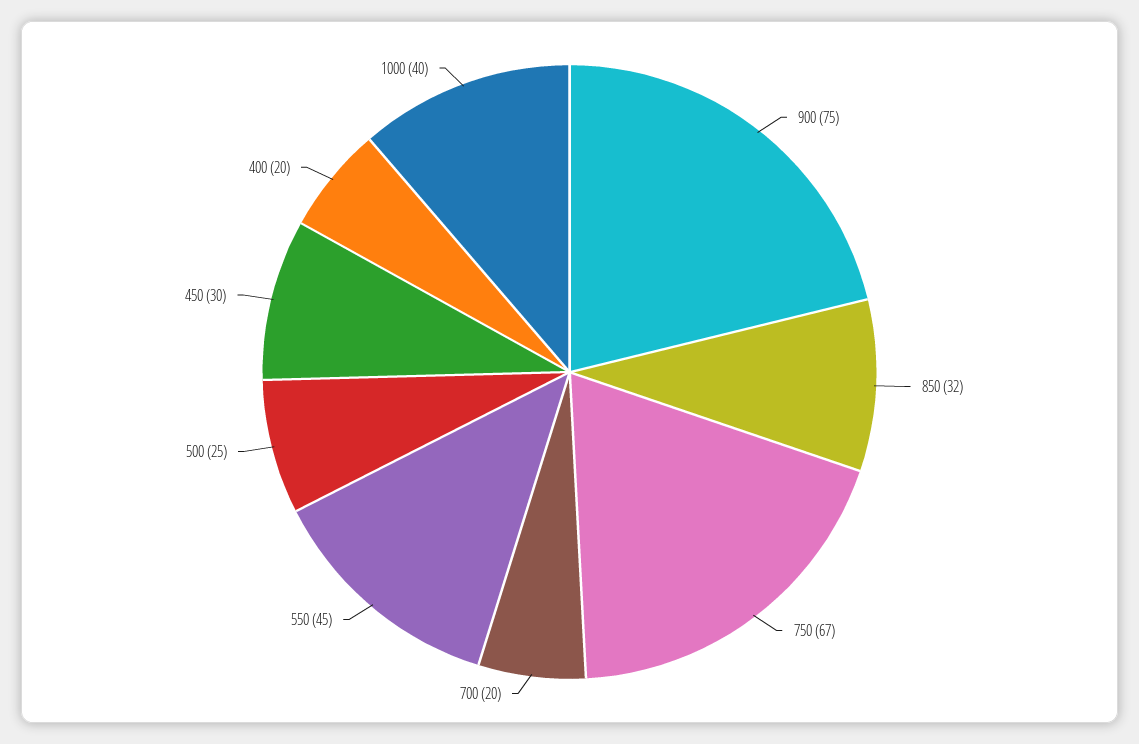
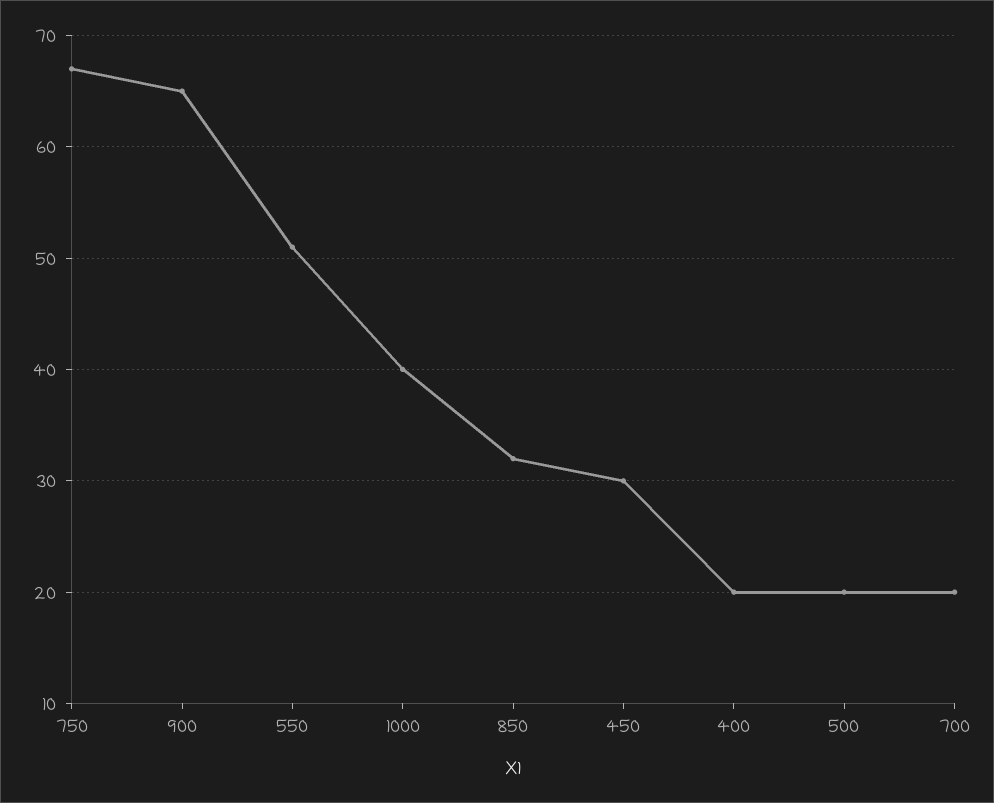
  {
-   "900": 75,
+   "900": 65,
    "850": 32,
    "750": 67,
    "700": 20,
-   "550": 45,
+   "550": 51,
-   "500": 25,
+   "500": 20,
    "450": 30,
    "400": 20,
    "1000": 40
  }

